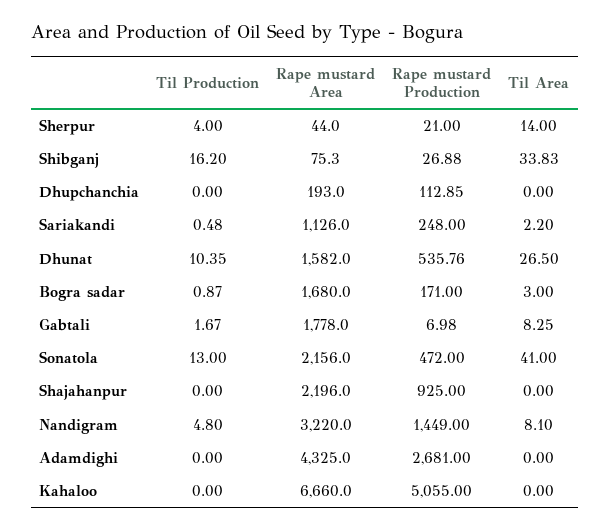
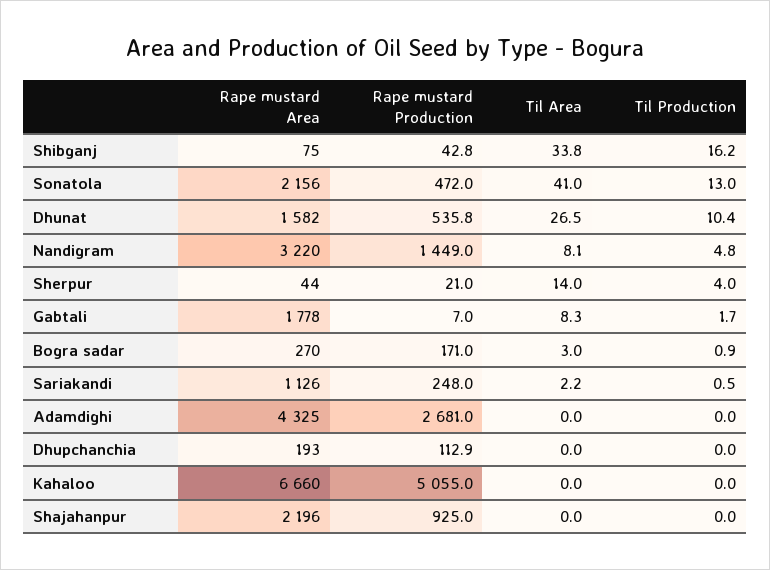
  {
    "Til Production": {
      "Sherpur": 4,
      "Shibganj": 16.2,
      "Dhupchanchia": 0,
      "Sariakandi": 0.48,
      "Dhunat": 10.35,
      "Bogra sadar": 0.87,
      "Gabtali": 1.67,
      "Sonatola": 13,
      "Shajahanpur": 0,
      "Nandigram": 4.8,
      "Adamdighi": 0,
      "Kahaloo": 0
    },
    "Rape mustard Area": {
      "Sherpur": 44,
      "Shibganj": 75.3,
      "Dhupchanchia": 193,
      "Sariakandi": 1126,
      "Dhunat": 1582,
-     "Bogra sadar": 1680,
+     "Bogra sadar": 270,
      "Gabtali": 1778,
      "Sonatola": 2156,
      "Shajahanpur": 2196,
      "Nandigram": 3220,
      "Adamdighi": 4325,
      "Kahaloo": 6660
    },
    "Rape mustard Production": {
      "Sherpur": 21,
-     "Shibganj": 26.88,
+     "Shibganj": 42.8,
      "Dhupchanchia": 112.85,
      "Sariakandi": 248,
      "Dhunat": 535.76,
      "Bogra sadar": 171,
      "Gabtali": 6.98,
      "Sonatola": 472,
      "Shajahanpur": 925,
      "Nandigram": 1449,
      "Adamdighi": 2681,
      "Kahaloo": 5055
    },
    "Til Area": {
      "Sherpur": 14,
      "Shibganj": 33.83,
      "Dhupchanchia": 0,
      "Sariakandi": 2.2,
      "Dhunat": 26.5,
      "Bogra sadar": 3,
      "Gabtali": 8.25,
      "Sonatola": 41,
      "Shajahanpur": 0,
      "Nandigram": 8.1,
      "Adamdighi": 0,
      "Kahaloo": 0
    }
  }

